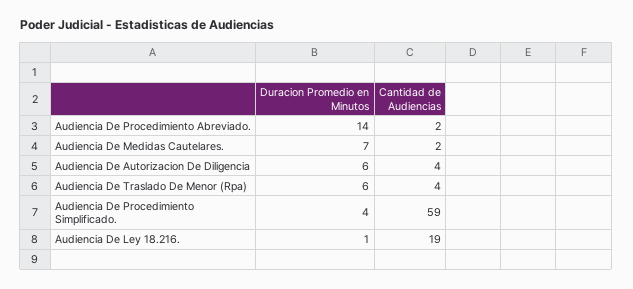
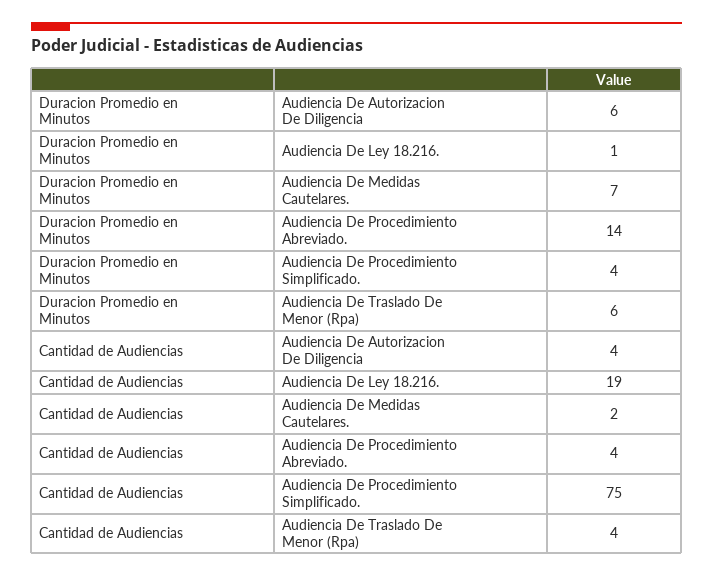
  {
    "Duracion Promedio en Minutos": {
      "Audiencia De Procedimiento Abreviado.": 14,
      "Audiencia De Medidas Cautelares.": 7,
      "Audiencia De Autorizacion De Diligencia": 6,
      "Audiencia De Traslado De Menor (Rpa)": 6,
      "Audiencia De Procedimiento Simplificado.": 4,
      "Audiencia De Ley 18.216.": 1
    },
    "Cantidad de Audiencias": {
-     "Audiencia De Procedimiento Abreviado.": 2,
+     "Audiencia De Procedimiento Abreviado.": 4,
      "Audiencia De Medidas Cautelares.": 2,
      "Audiencia De Autorizacion De Diligencia": 4,
      "Audiencia De Traslado De Menor (Rpa)": 4,
-     "Audiencia De Procedimiento Simplificado.": 59,
+     "Audiencia De Procedimiento Simplificado.": 75,
      "Audiencia De Ley 18.216.": 19
    }
  }

